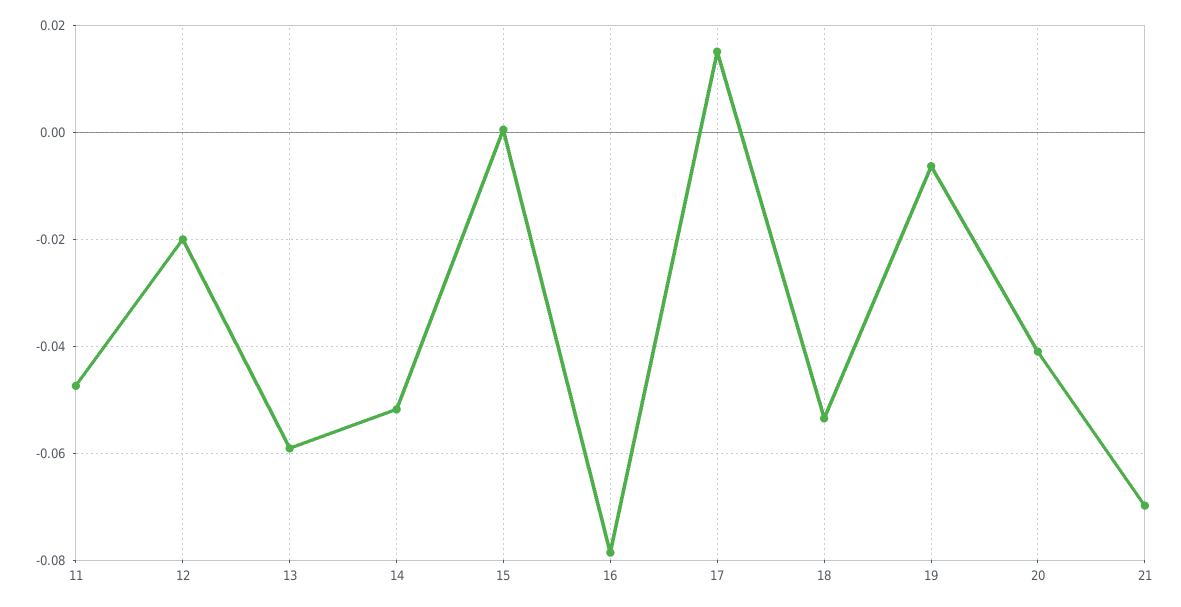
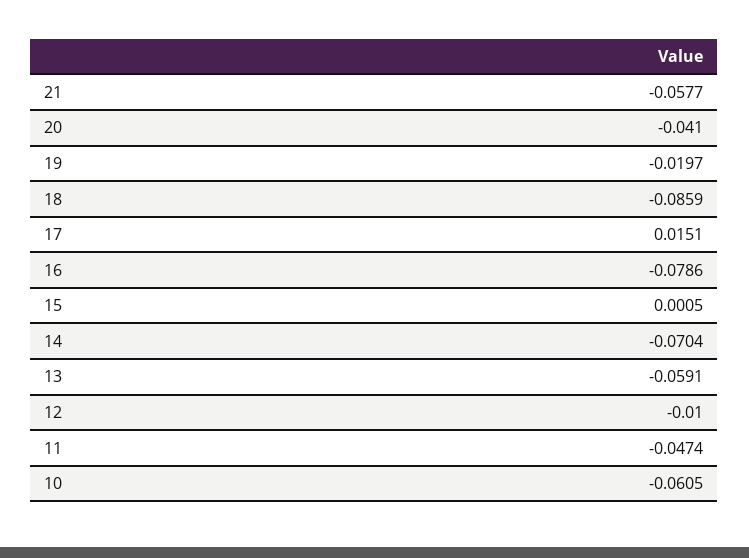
  {
    "11": -0.0474,
-   "12": -0.02,
+   "12": -0.01,
    "13": -0.0591,
-   "14": -0.052,
+   "14": -0.0704,
    "15": 0.0005,
    "16": -0.0786,
    "17": 0.0151,
-   "18": -0.054,
+   "18": -0.0859,
-   "19": -0.006,
+   "19": -0.0197,
    "20": -0.041,
-   "21": -0.07
+   "21": -0.0577,
+   "10": -0.0605
  }

